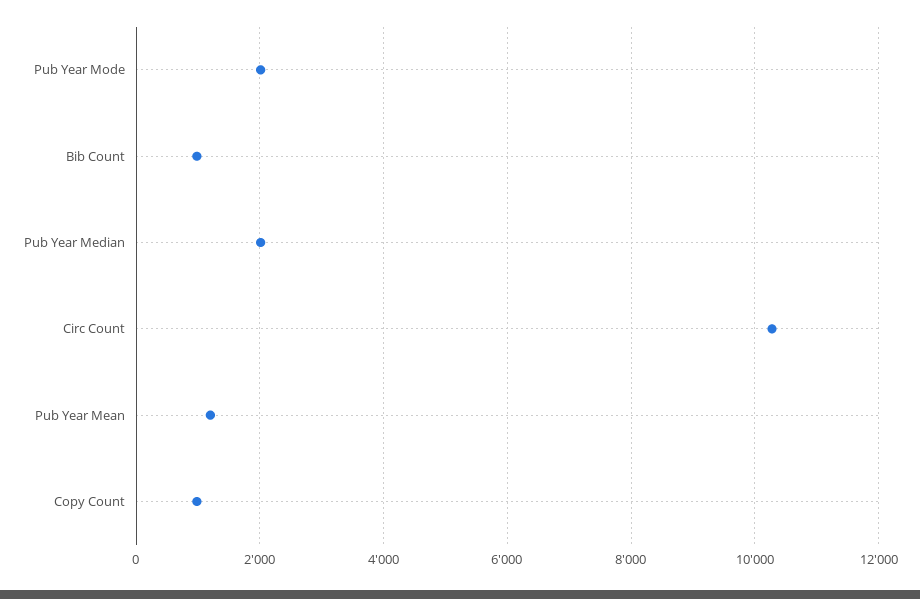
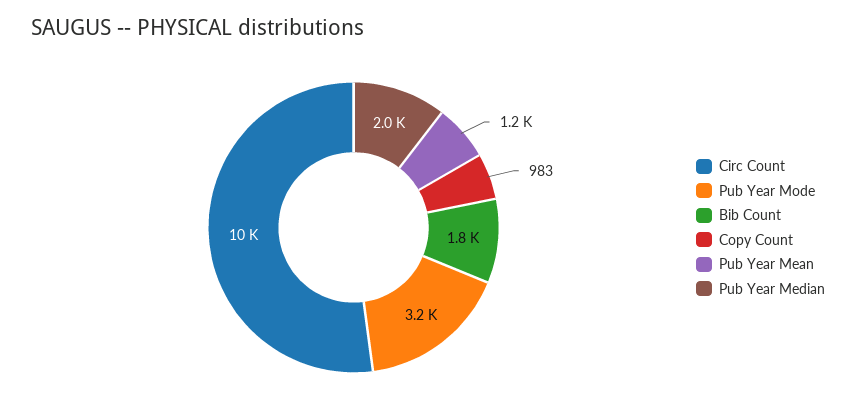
  {
-   "Pub Year Mode": 2000,
+   "Pub Year Mode": 3200,
-   "Bib Count": 1000,
+   "Bib Count": 1800,
    "Pub Year Median": 2000,
    "Circ Count": 10000,
    "Pub Year Mean": 1200,
    "Copy Count": 983
  }

